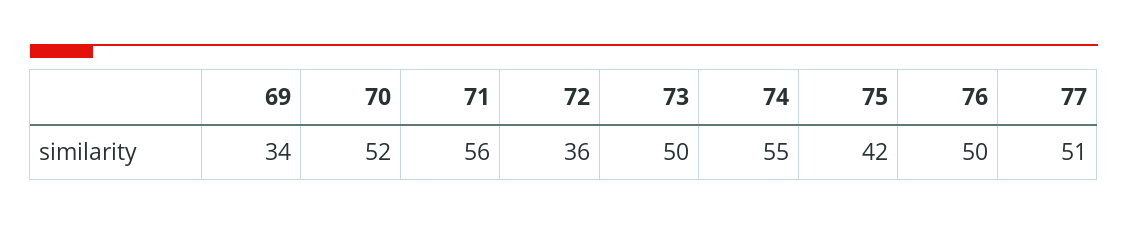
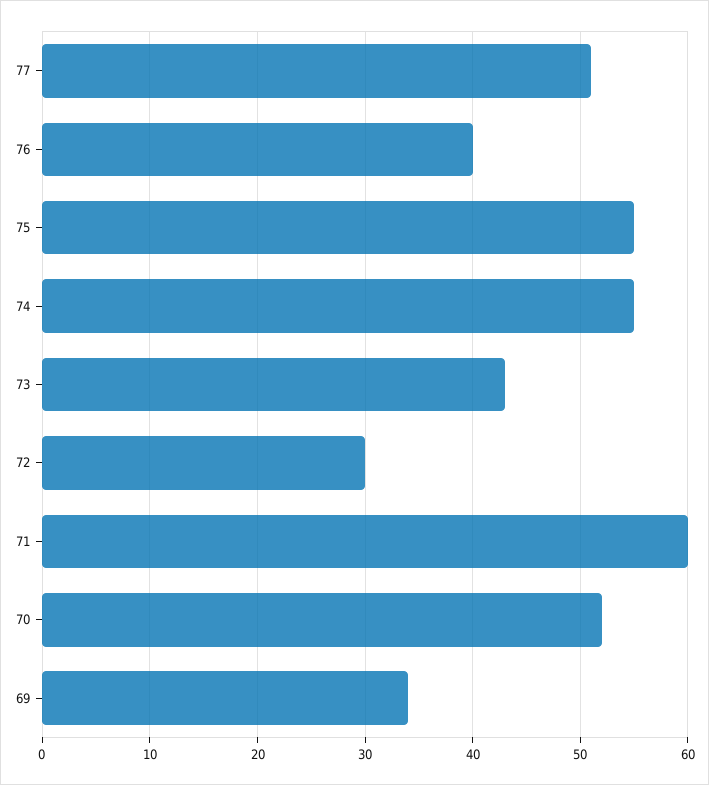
  {
    "69": 34,
    "70": 52,
-   "71": 56,
+   "71": 60,
-   "72": 36,
+   "72": 30,
-   "73": 50,
+   "73": 43,
    "74": 55,
-   "75": 42,
+   "75": 55,
-   "76": 50,
+   "76": 40,
    "77": 51
  }

